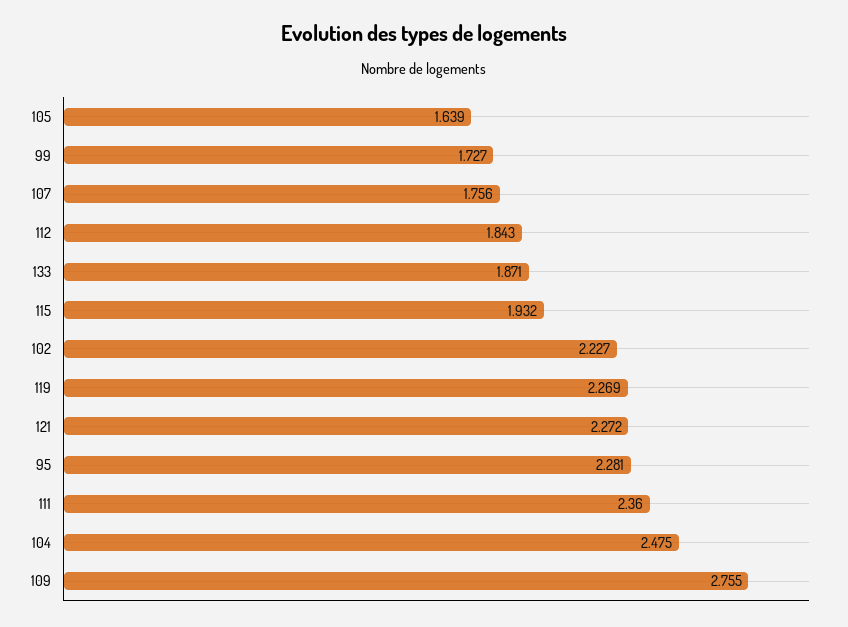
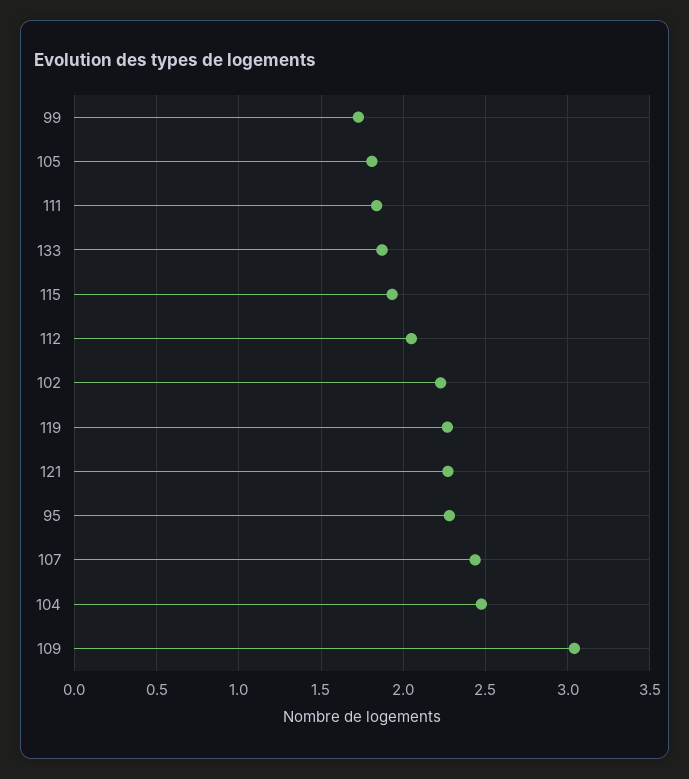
  {
-   "105": 1.639,
+   "105": 1.8,
    "99": 1.727,
-   "107": 1.756,
+   "107": 2.45,
-   "112": 1.843,
+   "112": 2.05,
    "133": 1.871,
    "115": 1.932,
    "102": 2.227,
    "119": 2.269,
    "121": 2.272,
    "95": 2.281,
-   "111": 2.36,
+   "111": 1.85,
    "104": 2.475,
-   "109": 2.755
+   "109": 3.05
  }

